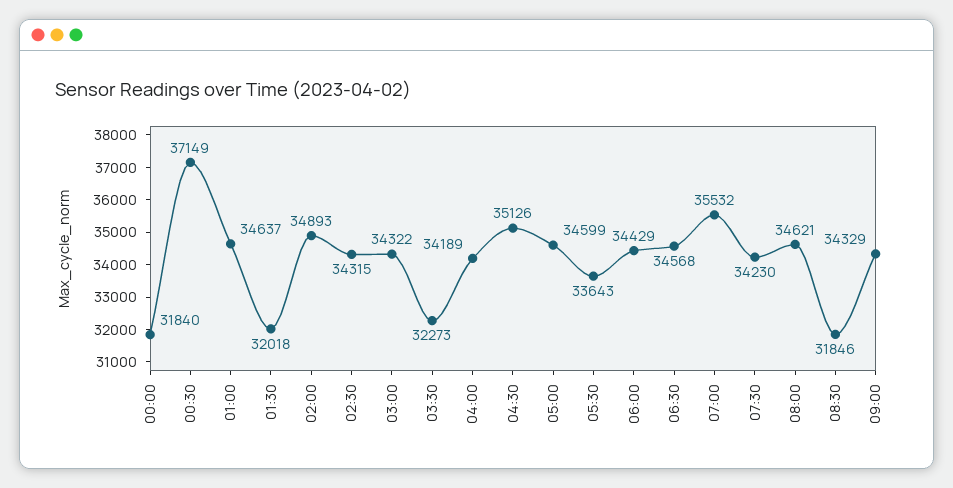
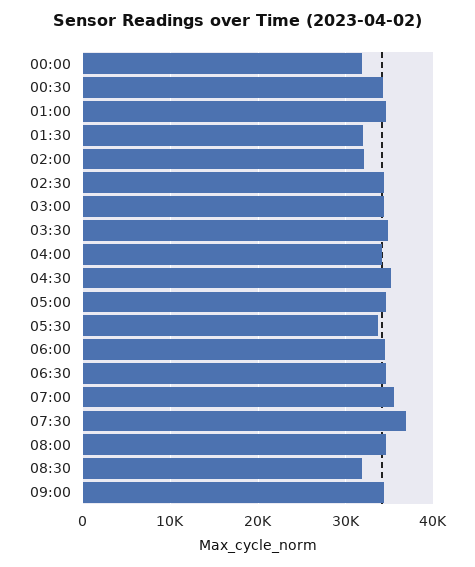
  {
    "00:00": 31840,
-   "00:30": 37149,
+   "00:30": 34000,
    "01:00": 34637,
    "01:30": 32018,
-   "02:00": 34893,
+   "02:00": 32000,
    "02:30": 34315,
    "03:00": 34322,
-   "03:30": 32273,
+   "03:30": 35000,
    "04:00": 34189,
    "04:30": 35126,
    "05:00": 34599,
    "05:30": 33643,
    "06:00": 34429,
    "06:30": 34568,
    "07:00": 35532,
-   "07:30": 34230,
+   "07:30": 37000,
    "08:00": 34621,
    "08:30": 31846,
    "09:00": 34329
  }

